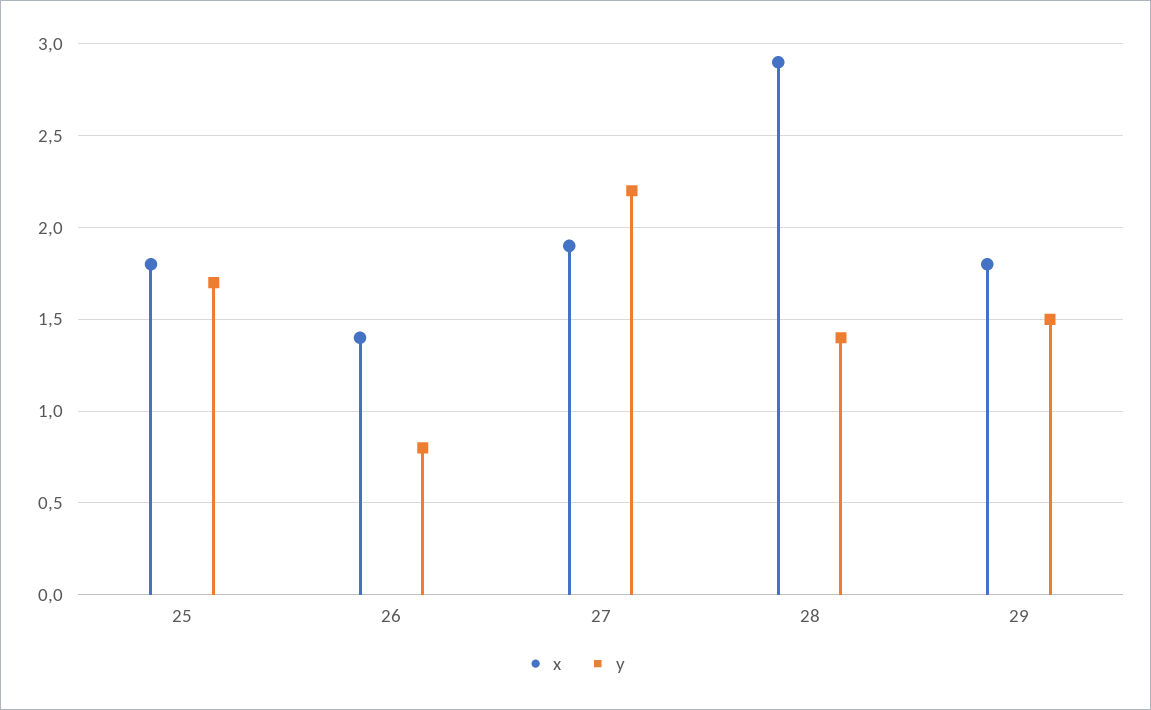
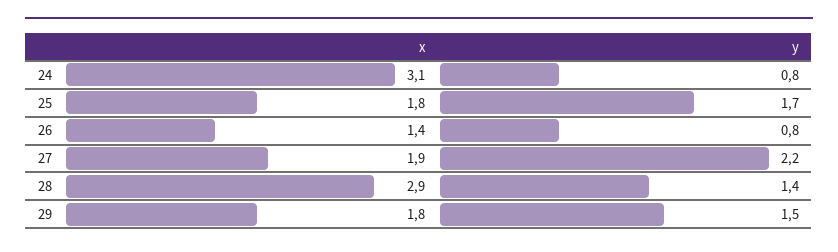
  {
    "x": {
      "25": 1.8,
      "26": 1.4,
      "27": 1.9,
      "28": 2.9,
-     "29": 1.8
+     "29": 1.8,
+     "24": 3.1
    },
    "y": {
      "25": 1.7,
      "26": 0.8,
      "27": 2.2,
      "28": 1.4,
-     "29": 1.5
+     "29": 1.5,
+     "24": 0.8
    }
  }

